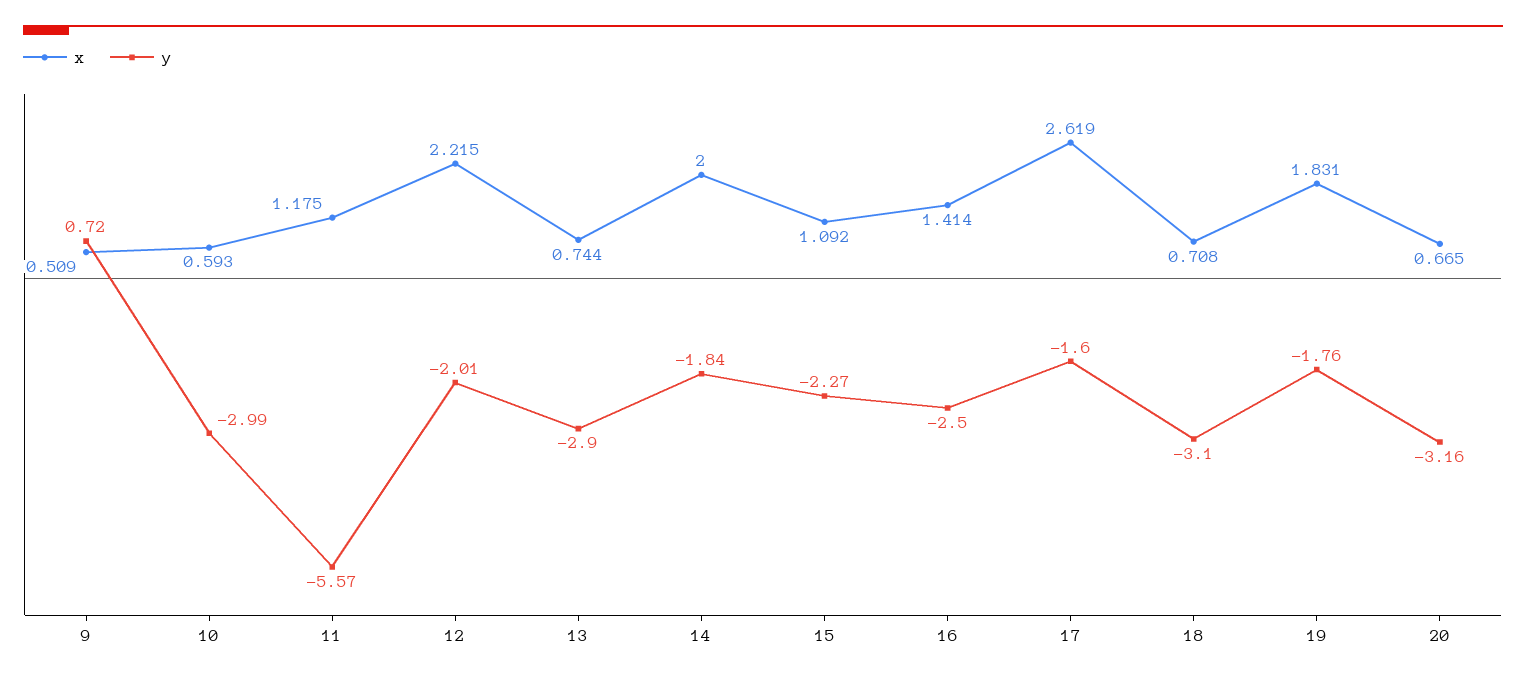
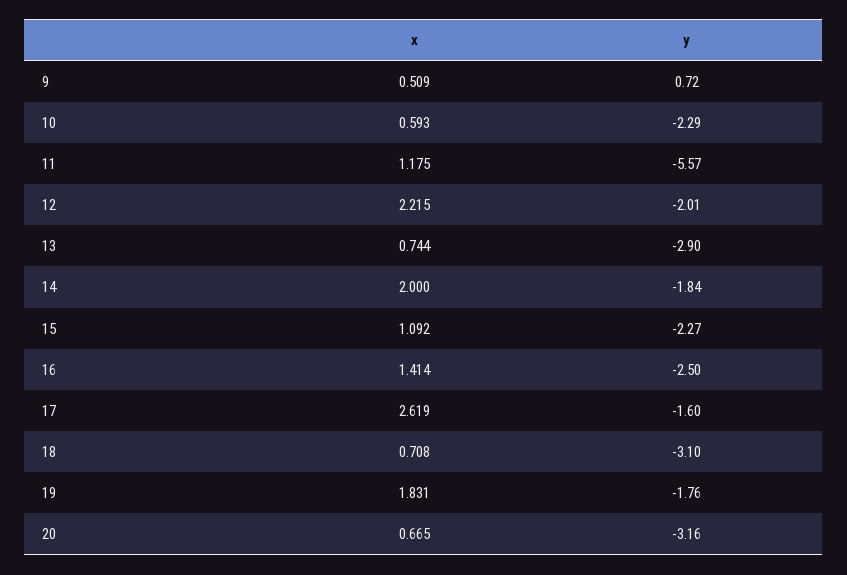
  {
    "x": {
      "9": 0.509,
      "10": 0.593,
      "11": 1.175,
      "12": 2.215,
      "13": 0.744,
      "14": 2,
      "15": 1.092,
      "16": 1.414,
      "17": 2.619,
      "18": 0.708,
      "19": 1.831,
      "20": 0.665
    },
    "y": {
      "9": 0.72,
-     "10": -2.99,
+     "10": -2.29,
      "11": -5.57,
      "12": -2.01,
      "13": -2.9,
      "14": -1.84,
      "15": -2.27,
      "16": -2.5,
      "17": -1.6,
      "18": -3.1,
      "19": -1.76,
      "20": -3.16
    }
  }

